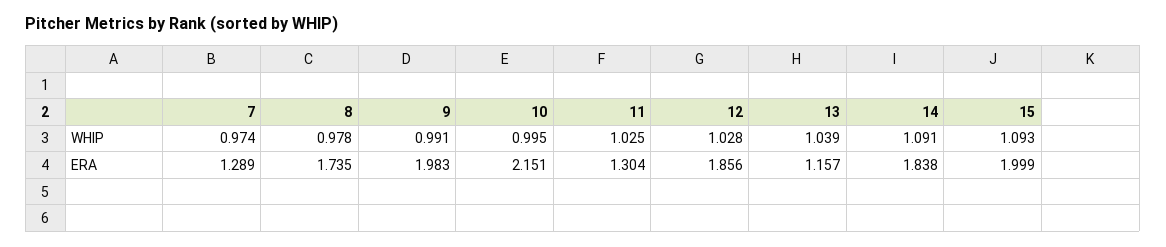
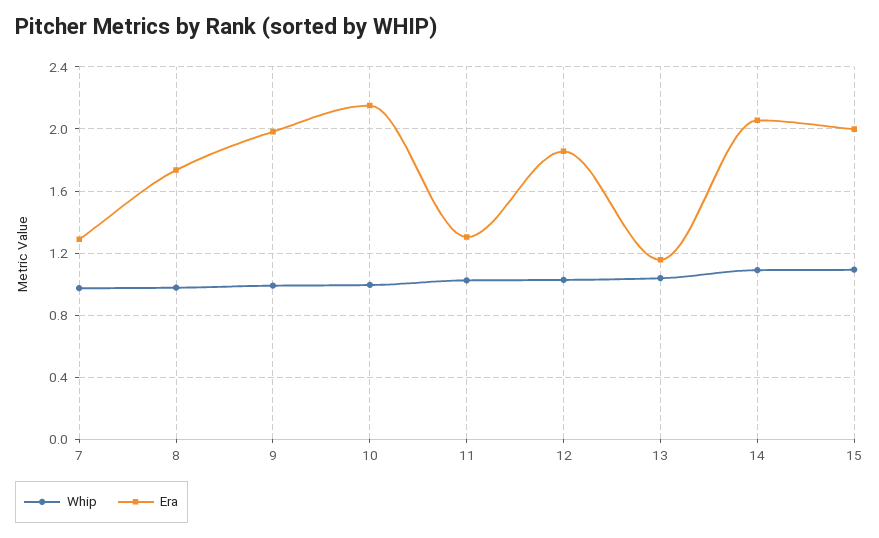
  {
    "WHIP": {
      "7": 0.974,
      "8": 0.978,
      "9": 0.991,
      "10": 0.995,
      "11": 1.025,
      "12": 1.028,
      "13": 1.039,
      "14": 1.091,
      "15": 1.093
    },
    "ERA": {
      "7": 1.289,
      "8": 1.735,
      "9": 1.983,
      "10": 2.151,
      "11": 1.304,
      "12": 1.856,
      "13": 1.157,
-     "14": 1.838,
+     "14": 2.05,
      "15": 1.999
    }
  }

